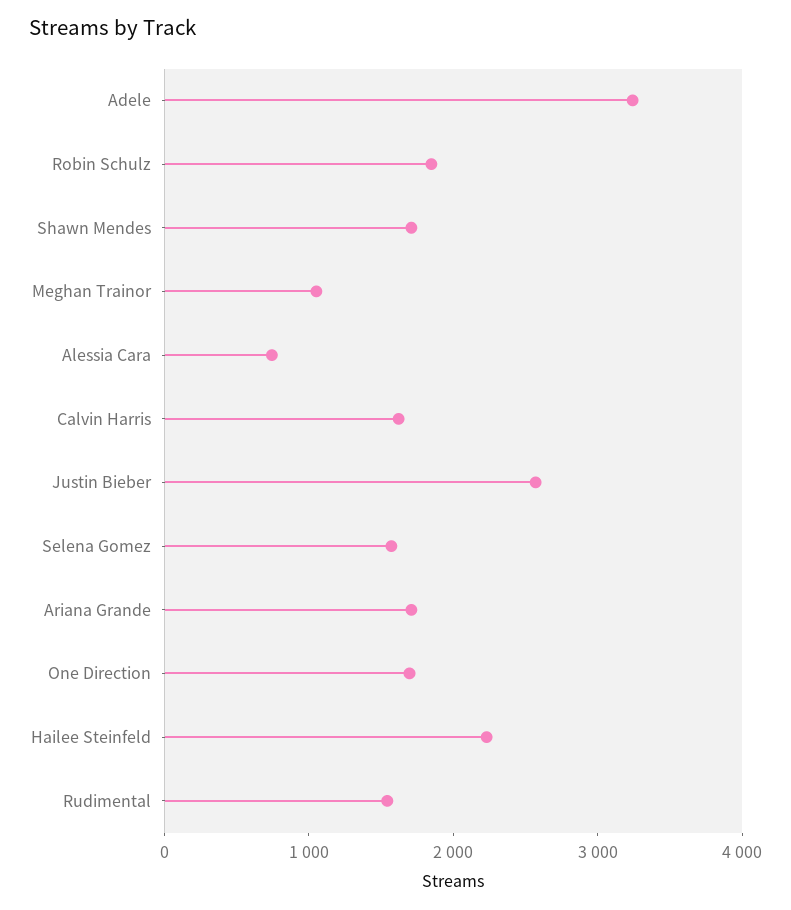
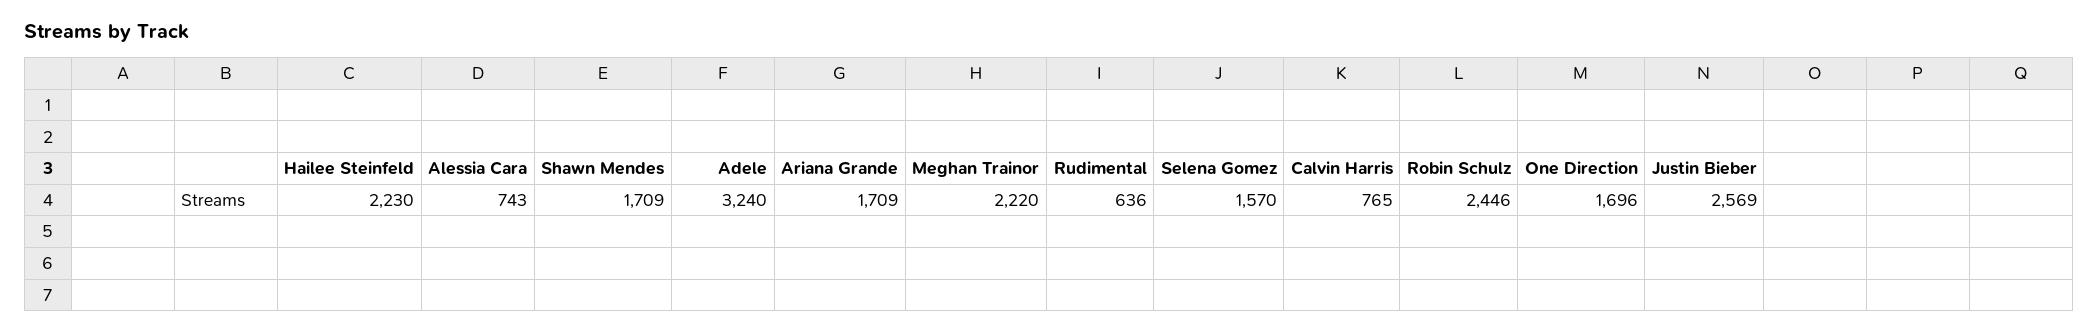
  {
    "Adele": 3240,
-   "Robin Schulz": 1800,
+   "Robin Schulz": 2446,
    "Shawn Mendes": 1709,
-   "Meghan Trainor": 1000,
+   "Meghan Trainor": 2220,
    "Alessia Cara": 743,
-   "Calvin Harris": 1600,
+   "Calvin Harris": 765,
    "Justin Bieber": 2569,
    "Selena Gomez": 1570,
    "Ariana Grande": 1709,
    "One Direction": 1696,
    "Hailee Steinfeld": 2230,
-   "Rudimental": 1600
+   "Rudimental": 636
  }

